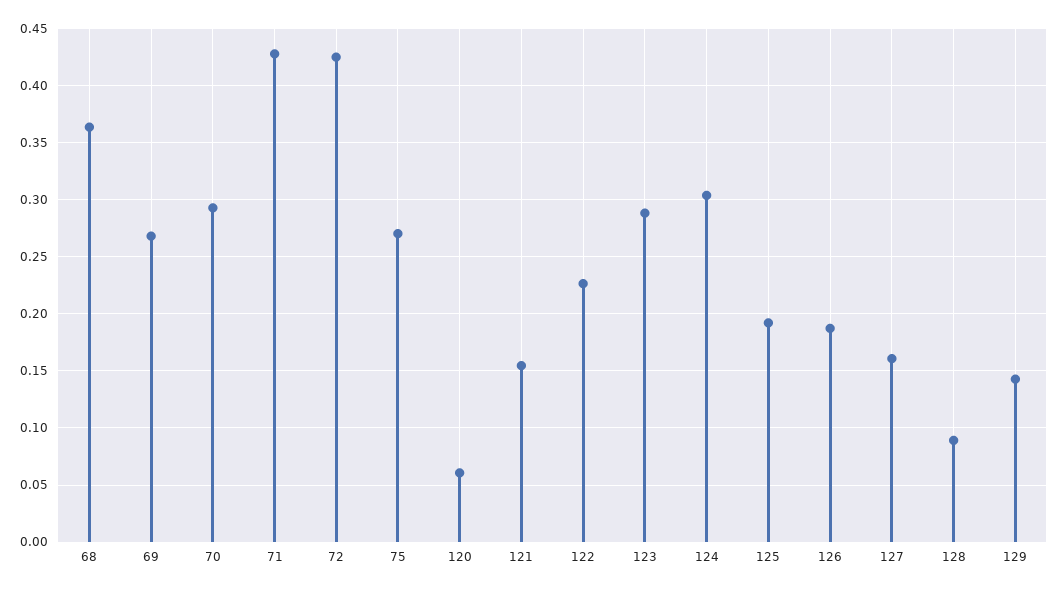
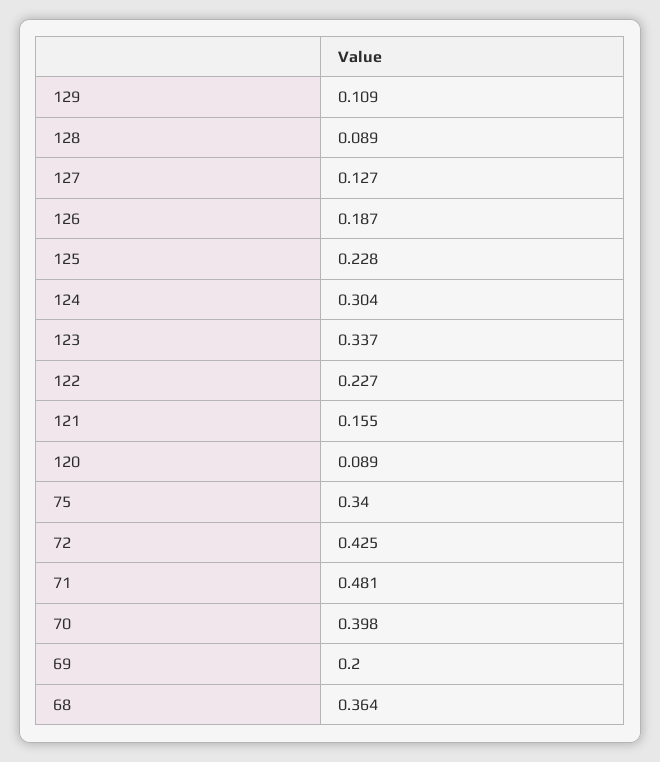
  {
    "68": 0.364,
-   "69": 0.27,
+   "69": 0.2,
-   "70": 0.29,
+   "70": 0.398,
-   "71": 0.43,
+   "71": 0.481,
    "72": 0.425,
-   "75": 0.27,
+   "75": 0.34,
-   "120": 0.06,
+   "120": 0.089,
    "121": 0.155,
    "122": 0.227,
-   "123": 0.29,
+   "123": 0.337,
    "124": 0.304,
-   "125": 0.19,
+   "125": 0.228,
    "126": 0.187,
-   "127": 0.16,
+   "127": 0.127,
    "128": 0.089,
-   "129": 0.14
+   "129": 0.109
  }

